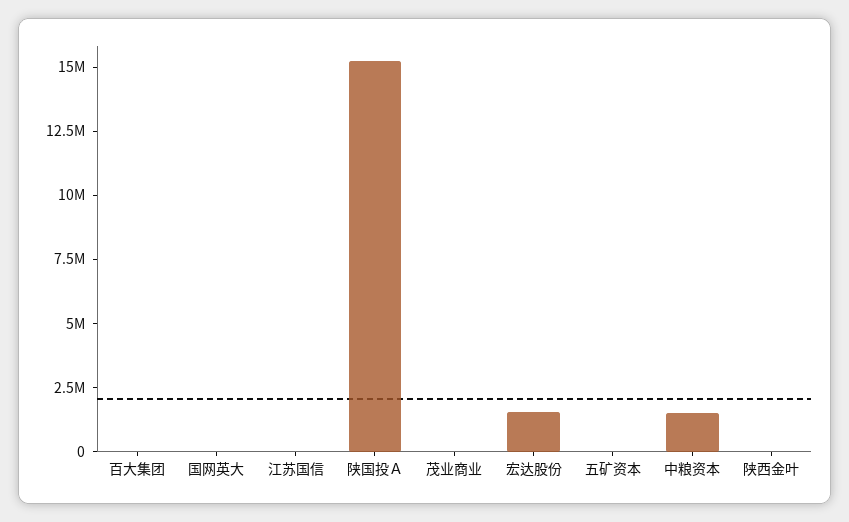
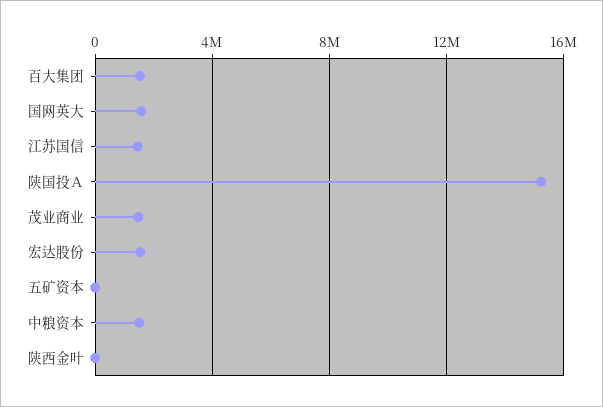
  {
-   "百大集团": 0,
+   "百大集团": 1500000,
-   "国网英大": 0,
+   "国网英大": 1500000,
-   "江苏国信": 0,
+   "江苏国信": 1500000,
    "陕国投Ａ": 15000000,
-   "茂业商业": 0,
+   "茂业商业": 1500000,
    "宏达股份": 1500000,
    "五矿资本": 0,
    "中粮资本": 1500000,
    "陕西金叶": 0
  }

